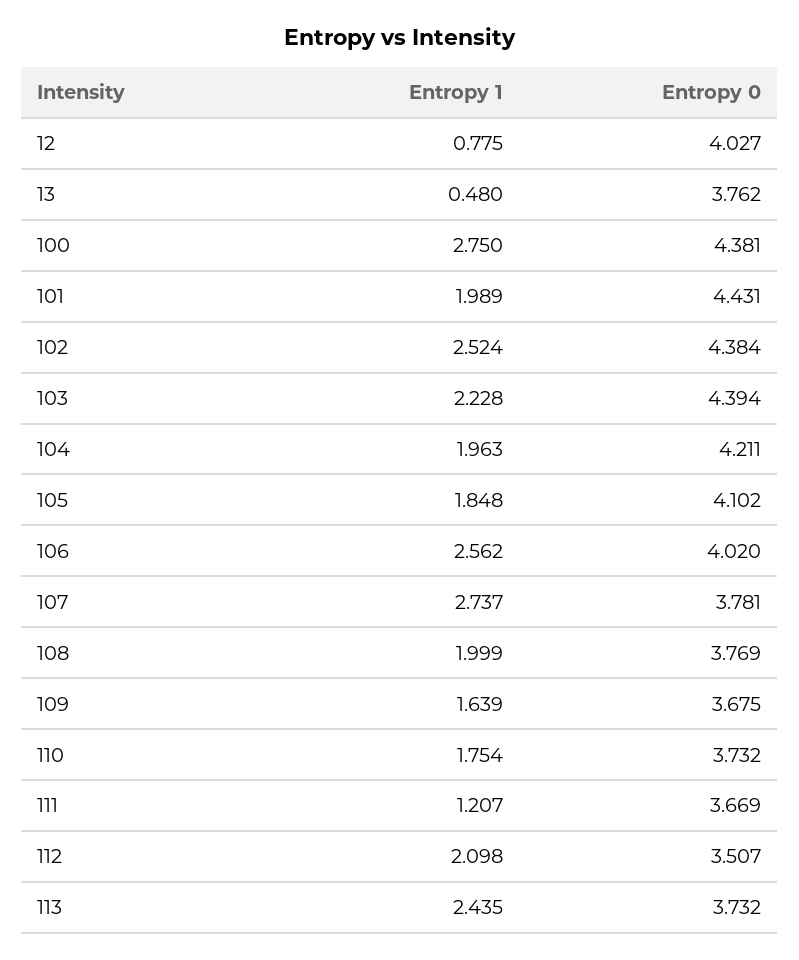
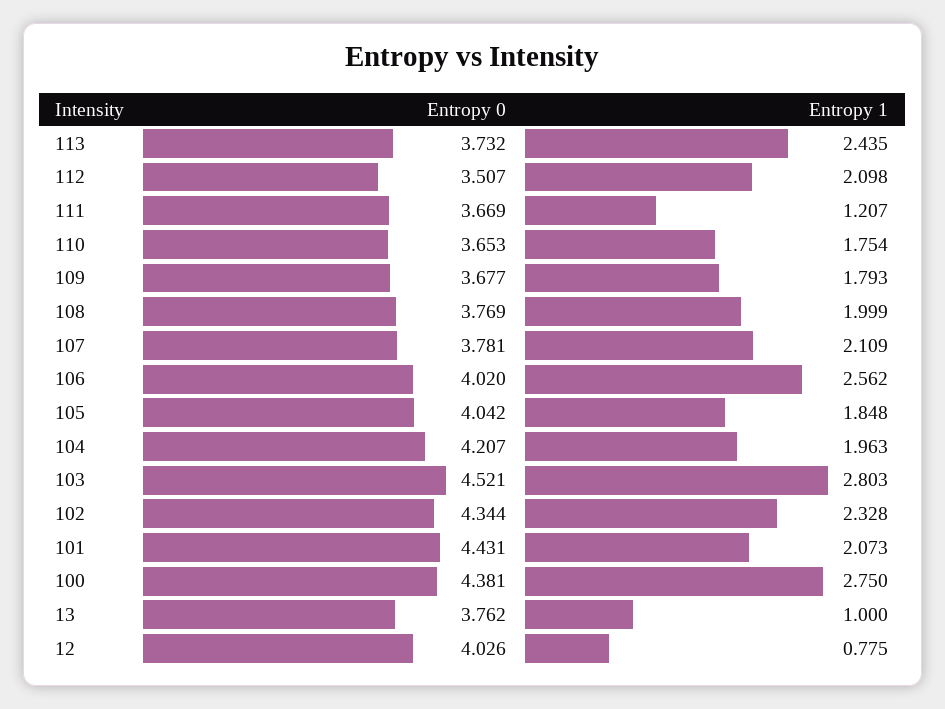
  {
    "Entropy 1": {
      "12": 0.775,
-     "13": 0.48,
+     "13": 1,
      "100": 2.75,
-     "101": 1.989,
+     "101": 2.073,
-     "102": 2.524,
+     "102": 2.328,
-     "103": 2.228,
+     "103": 2.803,
      "104": 1.963,
      "105": 1.848,
      "106": 2.562,
-     "107": 2.737,
+     "107": 2.109,
      "108": 1.999,
-     "109": 1.639,
+     "109": 1.793,
      "110": 1.754,
      "111": 1.207,
      "112": 2.098,
      "113": 2.435
    },
    "Entropy 0": {
-     "12": 4.027,
+     "12": 4.026,
      "13": 3.762,
      "100": 4.381,
      "101": 4.431,
-     "102": 4.384,
+     "102": 4.344,
-     "103": 4.394,
+     "103": 4.521,
-     "104": 4.211,
+     "104": 4.207,
-     "105": 4.102,
+     "105": 4.042,
      "106": 4.02,
      "107": 3.781,
      "108": 3.769,
-     "109": 3.675,
+     "109": 3.677,
-     "110": 3.732,
+     "110": 3.653,
      "111": 3.669,
      "112": 3.507,
      "113": 3.732
    }
  }

